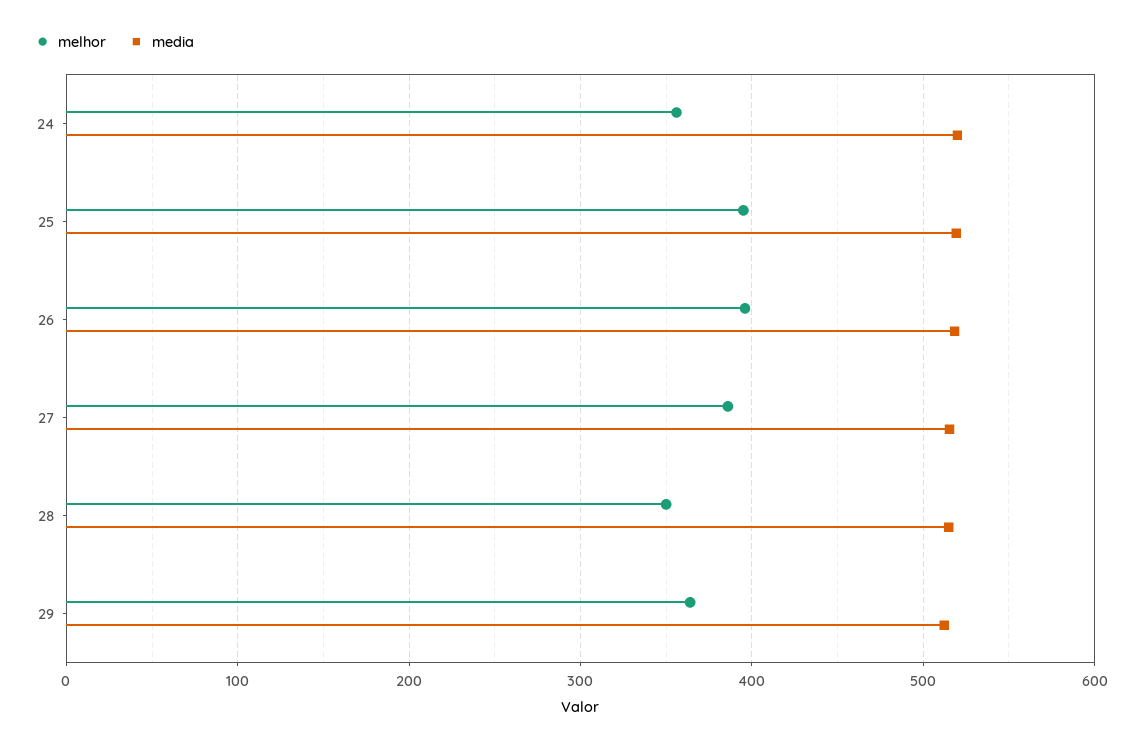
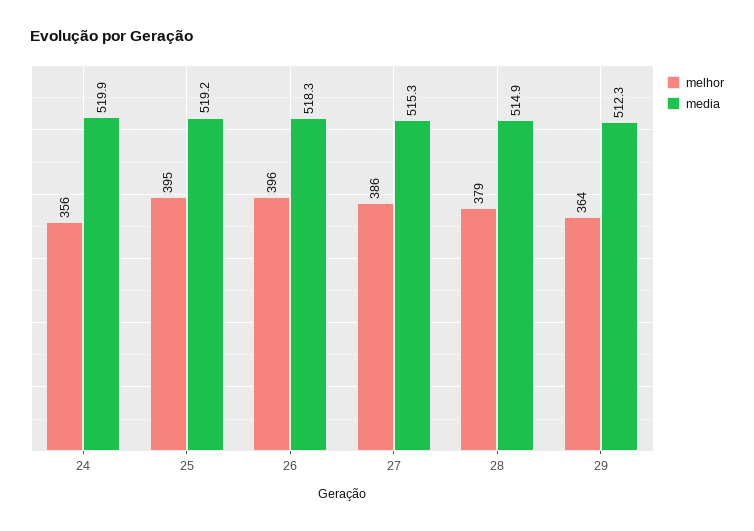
  {
    "melhor": {
      "24": 356,
      "25": 395,
      "26": 396,
      "27": 386,
-     "28": 350,
+     "28": 379,
      "29": 364
    },
    "media": {
      "24": 519.9,
      "25": 519.2,
      "26": 518.3,
      "27": 515.3,
      "28": 514.9,
      "29": 512.3
    }
  }

